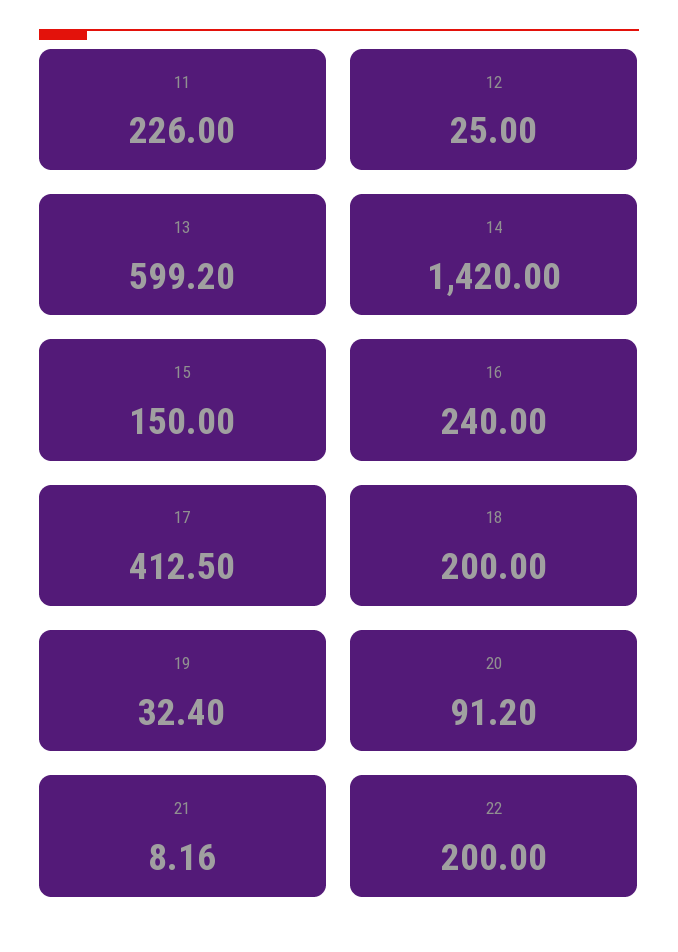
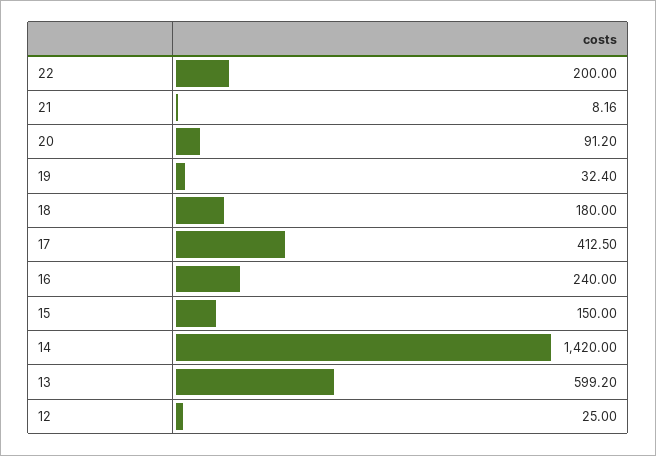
  {
-   "11": 226,
    "12": 25,
    "13": 599.2,
    "14": 1420,
    "15": 150,
    "16": 240,
    "17": 412.5,
-   "18": 200,
+   "18": 180,
    "19": 32.4,
    "20": 91.2,
    "21": 8.16,
    "22": 200
  }

